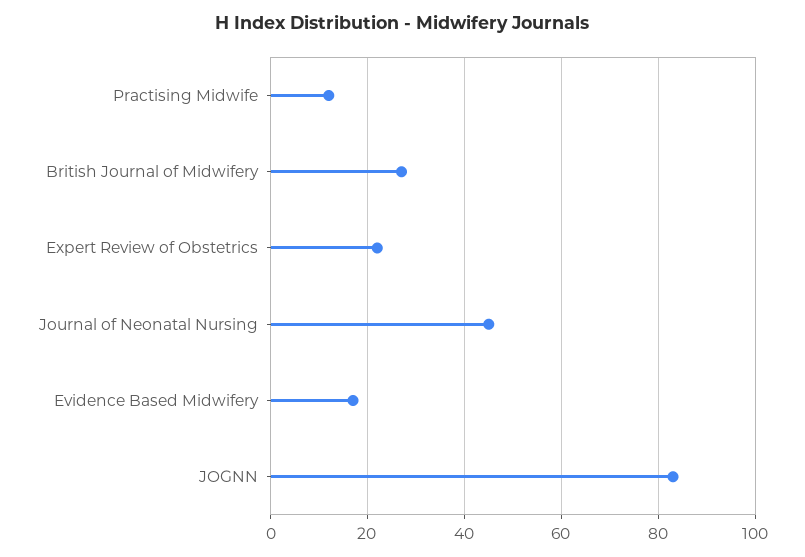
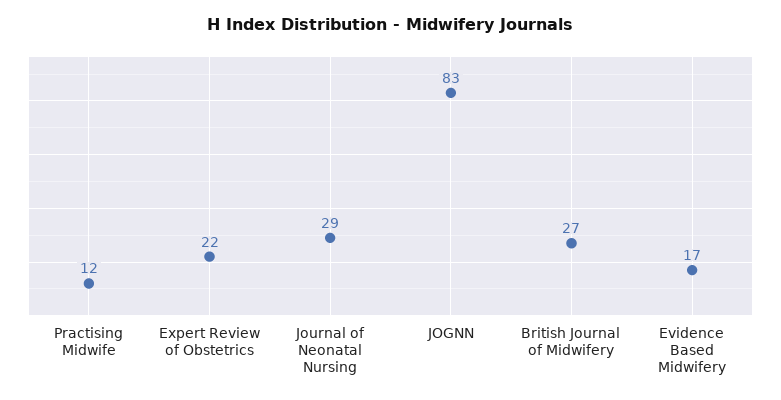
  {
    "Practising Midwife": 12,
    "British Journal of Midwifery": 27,
    "Expert Review of Obstetrics": 22,
-   "Journal of Neonatal Nursing": 45,
+   "Journal of Neonatal Nursing": 29,
    "Evidence Based Midwifery": 17,
    "JOGNN": 83
  }

